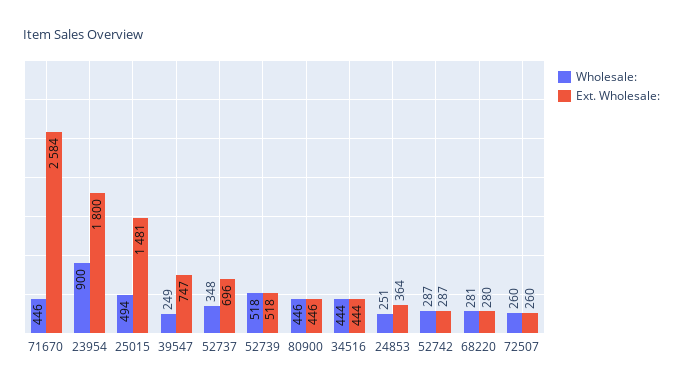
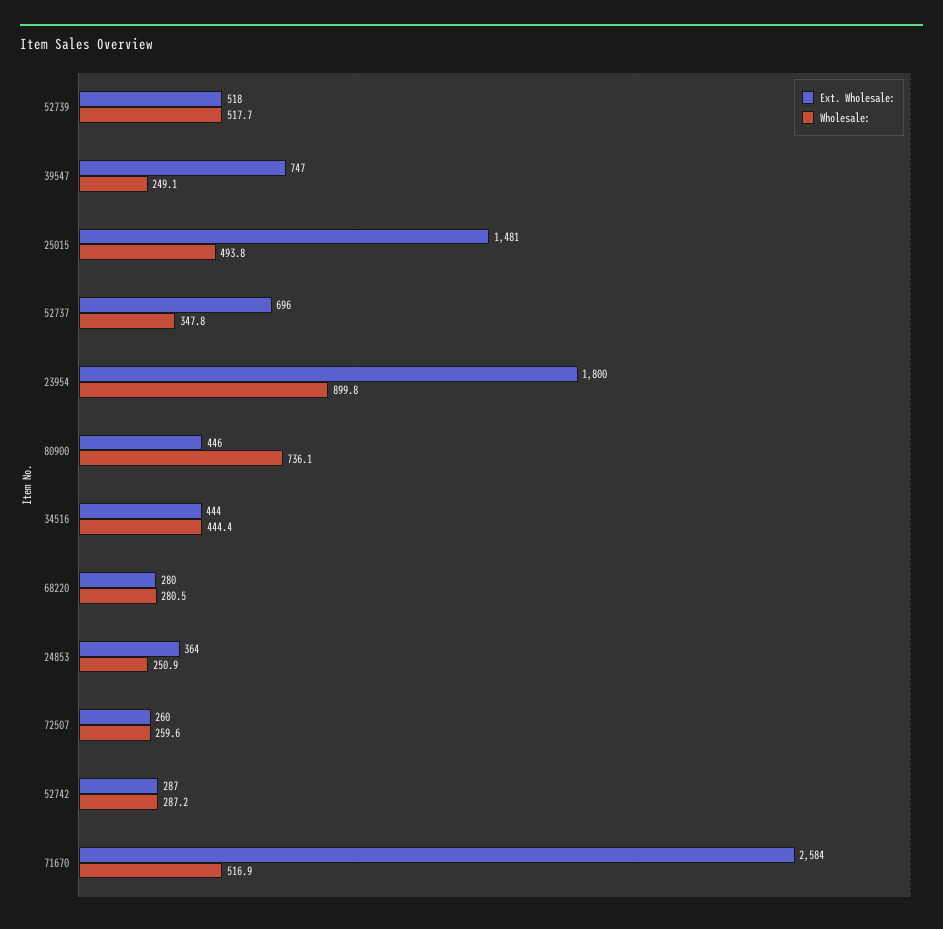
  {
    "Wholesale:": {
-     "71670": 446,
+     "71670": 516.9,
      "23954": 899.8,
      "25015": 493.8,
      "39547": 249.1,
      "52737": 347.8,
      "52739": 517.7,
-     "80900": 446,
+     "80900": 736.1,
      "34516": 444.4,
      "24853": 250.9,
      "52742": 287.2,
      "68220": 280.5,
      "72507": 259.6
    },
    "Ext. Wholesale:": {
      "71670": 2584,
      "23954": 1800,
      "25015": 1481,
      "39547": 747,
      "52737": 696,
      "52739": 518,
      "80900": 446,
      "34516": 444,
      "24853": 364,
      "52742": 287,
      "68220": 280,
      "72507": 260
    }
  }

